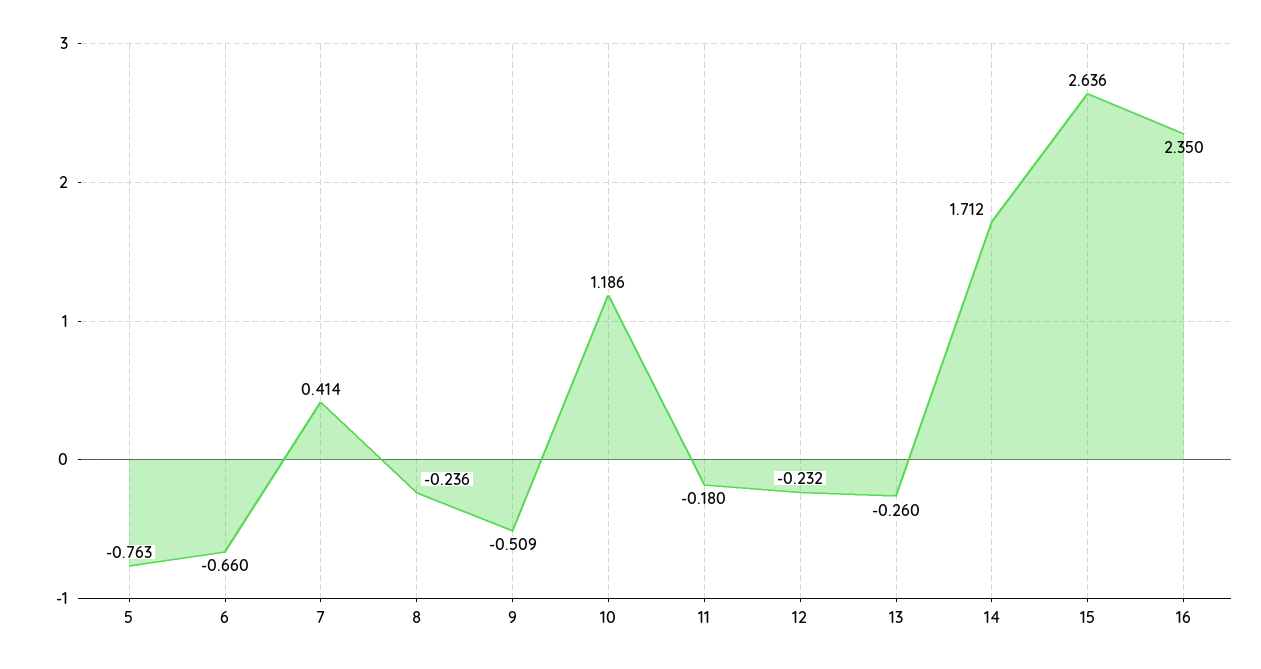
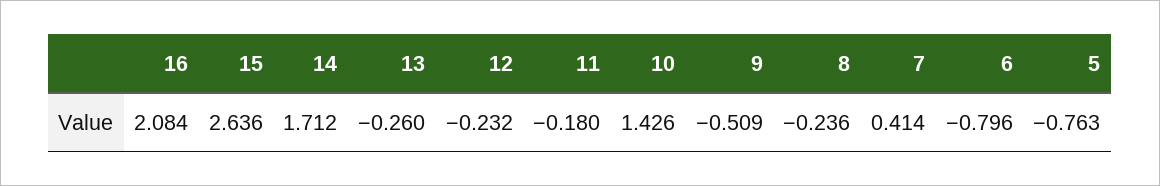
  {
    "5": -0.763,
-   "6": -0.66,
+   "6": -0.796,
    "7": 0.414,
    "8": -0.236,
    "9": -0.509,
-   "10": 1.186,
+   "10": 1.426,
    "11": -0.18,
    "12": -0.232,
    "13": -0.26,
    "14": 1.712,
    "15": 2.636,
-   "16": 2.35
+   "16": 2.084
  }

